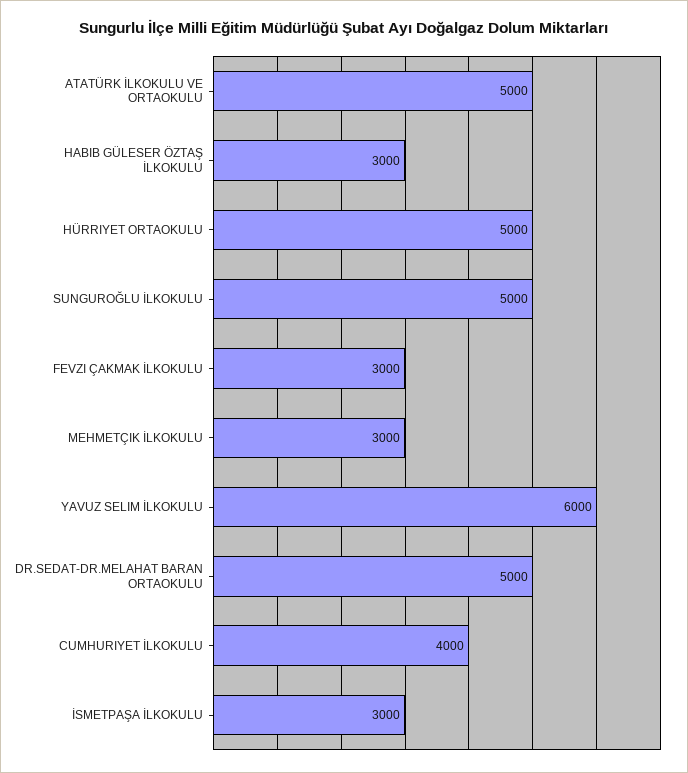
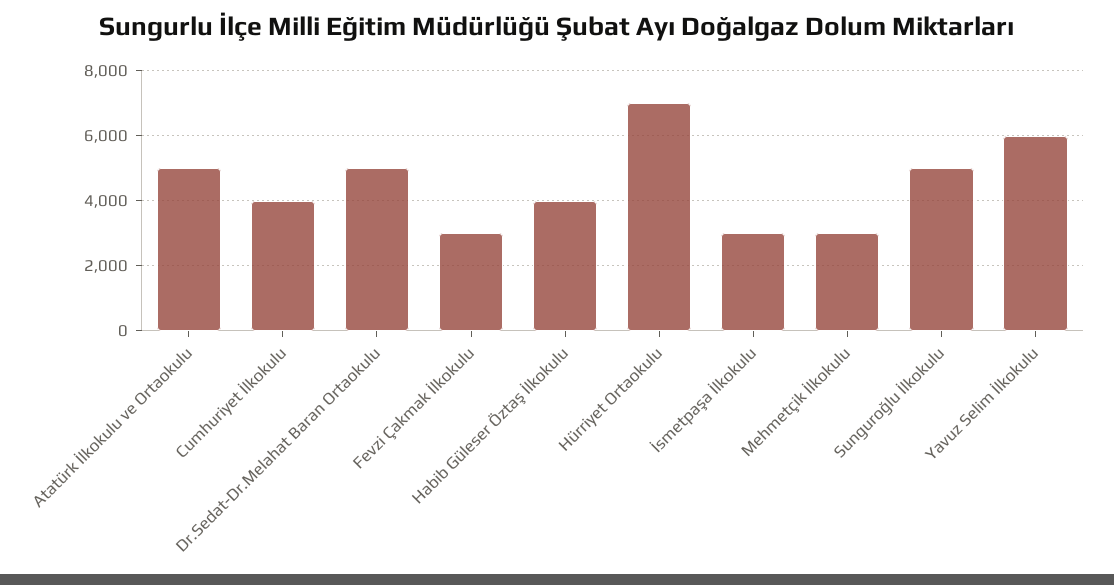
  {
    "ATATÜRK İLKOKULU VE ORTAOKULU": 5000,
-   "HABIB GÜLESER ÖZTAŞ İLKOKULU": 3000,
+   "HABIB GÜLESER ÖZTAŞ İLKOKULU": 4000,
-   "HÜRRIYET ORTAOKULU": 5000,
+   "HÜRRIYET ORTAOKULU": 7000,
    "SUNGUROĞLU İLKOKULU": 5000,
    "FEVZI ÇAKMAK İLKOKULU": 3000,
    "MEHMETÇIK İLKOKULU": 3000,
    "YAVUZ SELIM İLKOKULU": 6000,
    "DR.SEDAT-DR.MELAHAT BARAN ORTAOKULU": 5000,
    "CUMHURIYET İLKOKULU": 4000,
    "İSMETPAŞA İLKOKULU": 3000
  }

